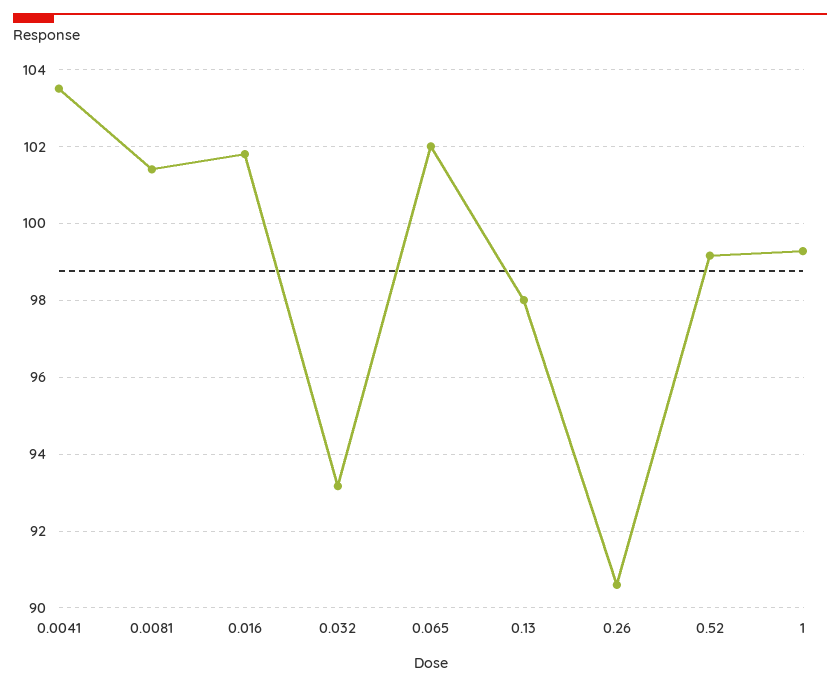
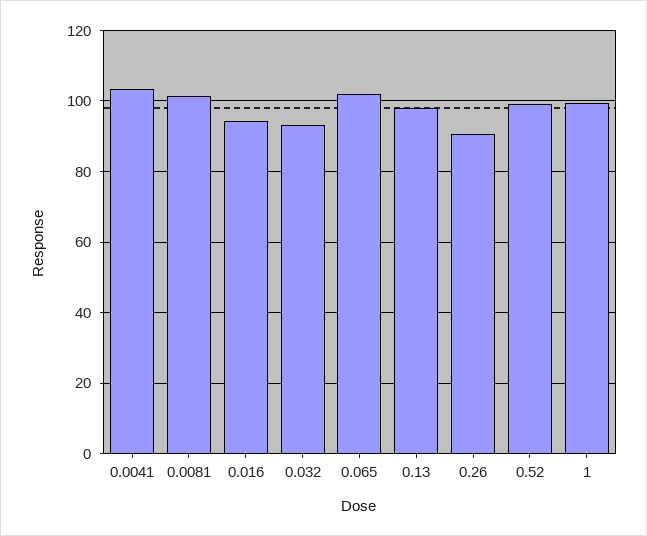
  {
    "0.0041": 103.6,
    "0.0081": 101.4,
-   "0.016": 101.8,
+   "0.016": 94,
    "0.032": 93.2,
    "0.065": 102,
    "0.13": 98,
    "0.26": 90.6,
    "0.52": 99.2,
    "1": 99.2
  }

